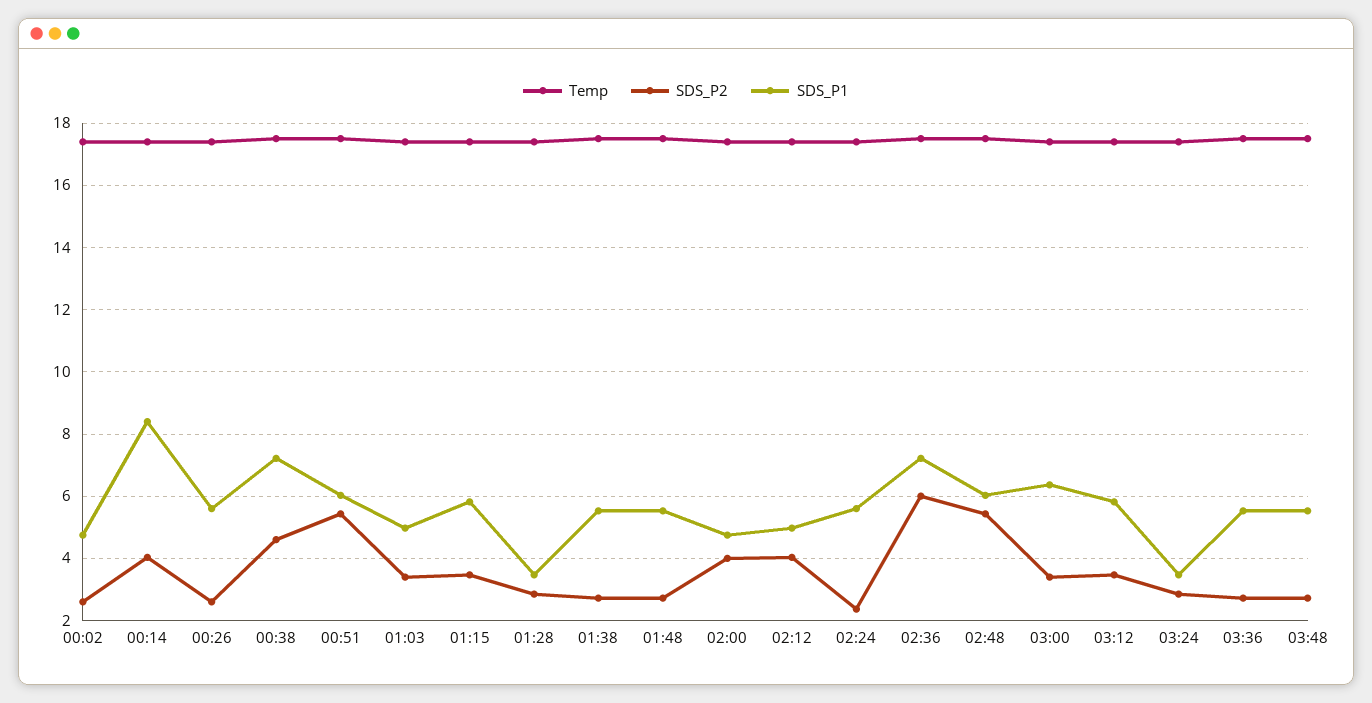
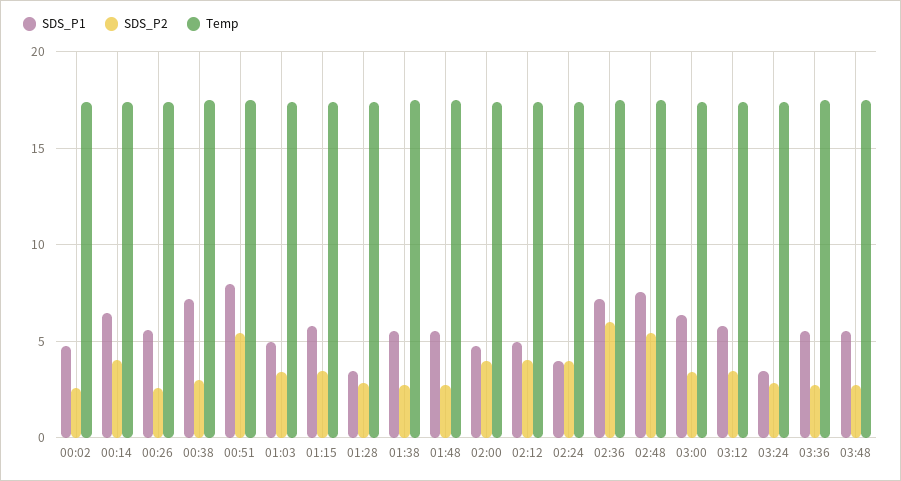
  {
    "Temp": {
      "00:02": 17.4,
      "00:14": 17.4,
      "00:26": 17.4,
      "00:38": 17.6,
      "00:51": 17.6,
      "01:03": 17.4,
      "01:15": 17.4,
      "01:28": 17.4,
      "01:38": 17.6,
      "01:48": 17.6,
      "02:00": 17.4,
      "02:12": 17.4,
      "02:24": 17.4,
      "02:36": 17.6,
      "02:48": 17.6,
      "03:00": 17.4,
      "03:12": 17.4,
      "03:24": 17.4,
      "03:36": 17.6,
      "03:48": 17.6
    },
    "SDS_P2": {
      "00:02": 2.6,
      "00:14": 4,
      "00:26": 2.6,
-     "00:38": 4.6,
+     "00:38": 3,
      "00:51": 5.4,
      "01:03": 3.4,
      "01:15": 3.4,
      "01:28": 2.8,
      "01:38": 2.8,
      "01:48": 2.8,
      "02:00": 4,
      "02:12": 4,
-     "02:24": 2.4,
+     "02:24": 4,
      "02:36": 6,
      "02:48": 5.4,
      "03:00": 3.4,
      "03:12": 3.4,
      "03:24": 2.8,
      "03:36": 2.8,
      "03:48": 2.8
    },
    "SDS_P1": {
      "00:02": 4.8,
-     "00:14": 8.4,
+     "00:14": 6.5,
      "00:26": 5.6,
      "00:38": 7.2,
-     "00:51": 6,
+     "00:51": 8,
      "01:03": 5,
      "01:15": 5.8,
      "01:28": 3.4,
      "01:38": 5.6,
      "01:48": 5.6,
      "02:00": 4.8,
      "02:12": 5,
-     "02:24": 5.6,
+     "02:24": 4,
      "02:36": 7.2,
-     "02:48": 6,
+     "02:48": 7.5,
      "03:00": 6.4,
      "03:12": 5.8,
      "03:24": 3.4,
      "03:36": 5.6,
      "03:48": 5.6
    }
  }

